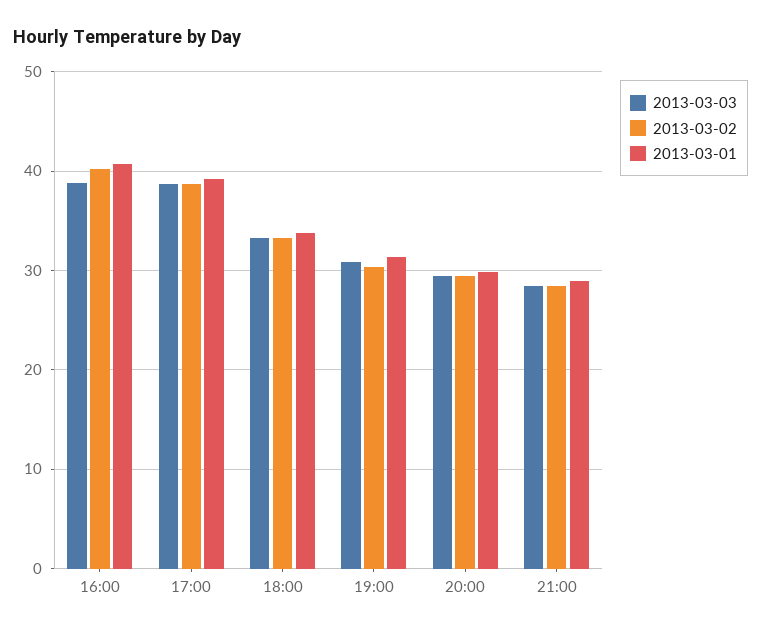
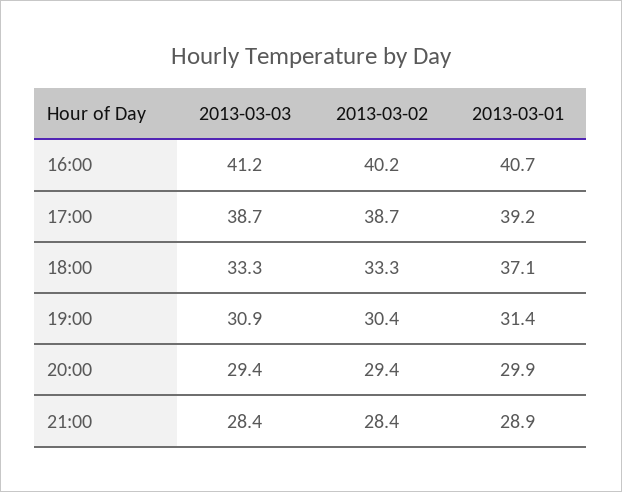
  {
    "2013-03-03": {
-     "16:00": 39,
+     "16:00": 41.2,
      "17:00": 38.7,
      "18:00": 33.3,
      "19:00": 30.9,
      "20:00": 29.4,
      "21:00": 28.4
    },
    "2013-03-02": {
      "16:00": 40.2,
      "17:00": 38.7,
      "18:00": 33.3,
      "19:00": 30.4,
      "20:00": 29.4,
      "21:00": 28.4
    },
    "2013-03-01": {
      "16:00": 40.7,
      "17:00": 39.2,
-     "18:00": 34,
+     "18:00": 37.1,
      "19:00": 31.4,
      "20:00": 29.9,
      "21:00": 28.9
    }
  }

